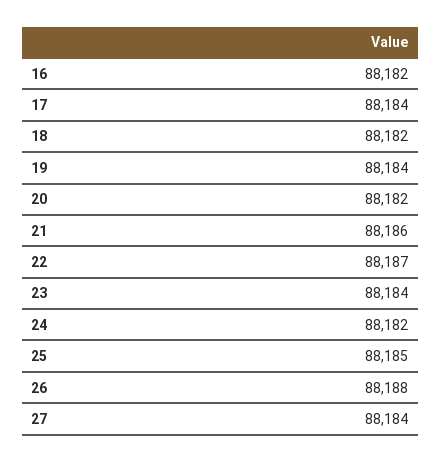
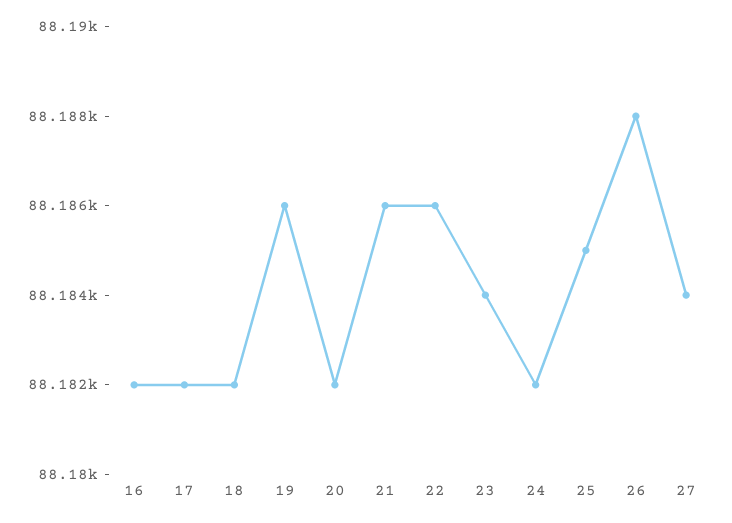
  {
    "16": 88182,
-   "17": 88184,
+   "17": 88182,
    "18": 88182,
-   "19": 88184,
+   "19": 88186,
    "20": 88182,
    "21": 88186,
-   "22": 88187,
+   "22": 88186,
    "23": 88184,
    "24": 88182,
    "25": 88185,
    "26": 88188,
    "27": 88184
  }

